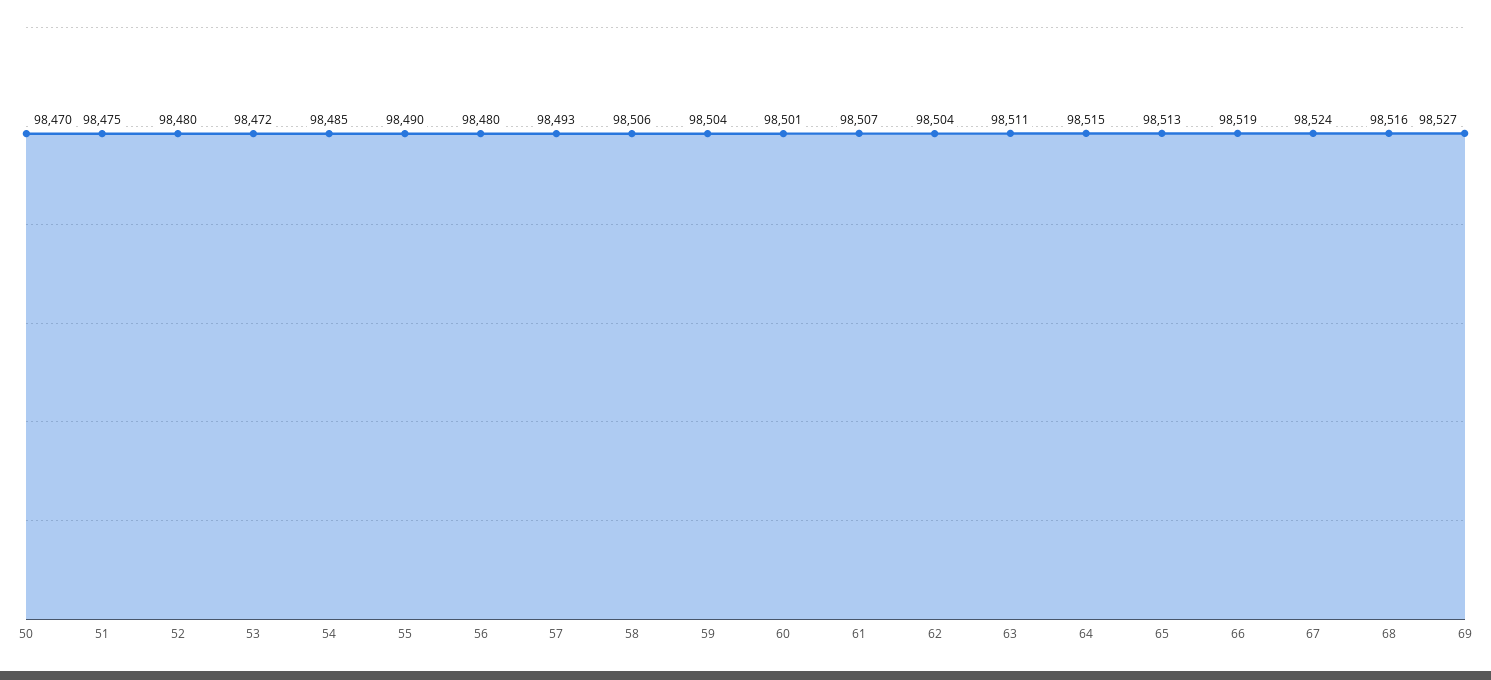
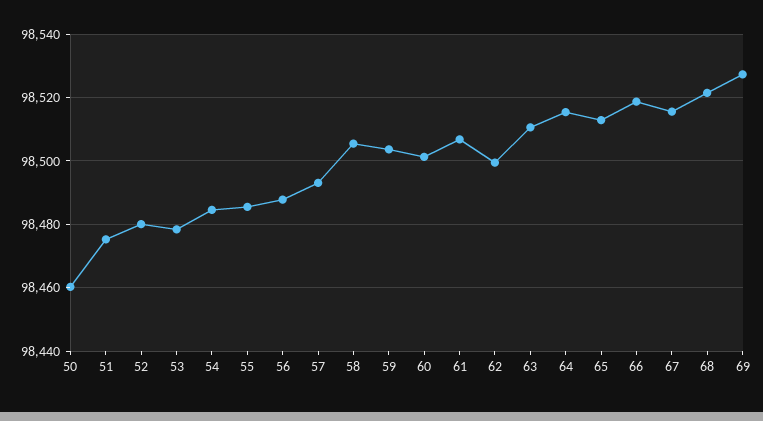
  {
-   "50": 98470,
+   "50": 98460,
    "51": 98475,
    "52": 98480,
-   "53": 98472,
+   "53": 98478,
    "54": 98485,
-   "55": 98490,
+   "55": 98486,
-   "56": 98480,
+   "56": 98488,
    "57": 98493,
    "58": 98506,
    "59": 98504,
    "60": 98501,
    "61": 98507,
-   "62": 98504,
+   "62": 98500,
    "63": 98511,
    "64": 98515,
    "65": 98513,
    "66": 98519,
-   "67": 98524,
+   "67": 98516,
-   "68": 98516,
+   "68": 98522,
    "69": 98527
  }

